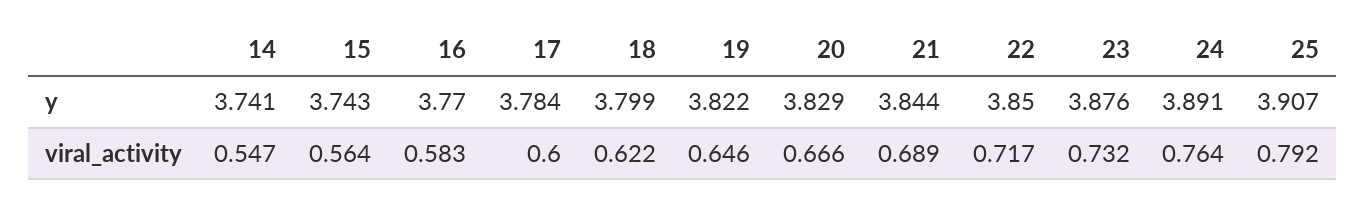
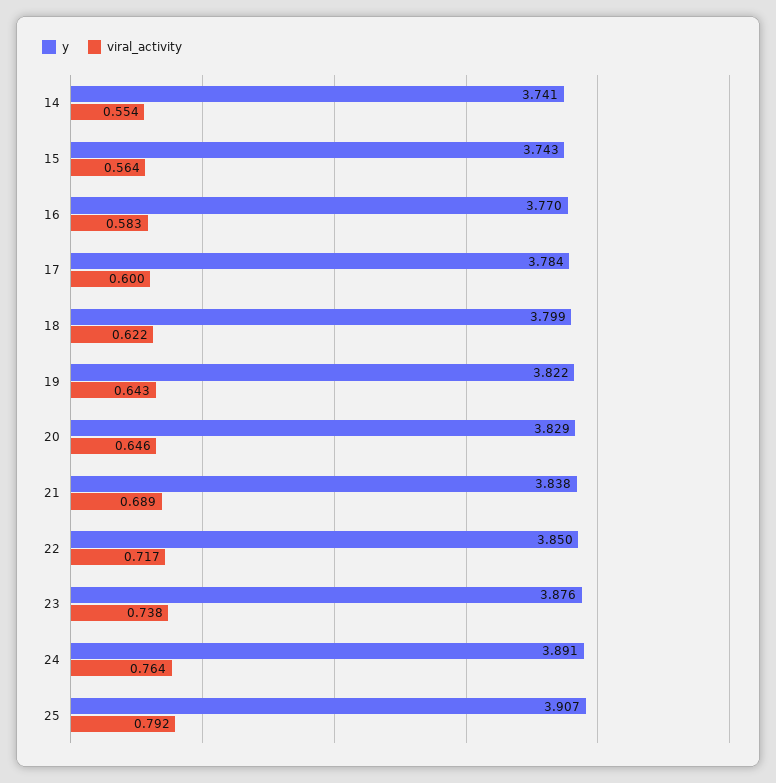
  {
    "y": {
      "14": 3.741,
      "15": 3.743,
      "16": 3.77,
      "17": 3.784,
      "18": 3.799,
      "19": 3.822,
      "20": 3.829,
-     "21": 3.844,
+     "21": 3.838,
      "22": 3.85,
      "23": 3.876,
      "24": 3.891,
      "25": 3.907
    },
    "viral_activity": {
-     "14": 0.547,
+     "14": 0.554,
      "15": 0.564,
      "16": 0.583,
      "17": 0.6,
      "18": 0.622,
-     "19": 0.646,
+     "19": 0.643,
-     "20": 0.666,
+     "20": 0.646,
      "21": 0.689,
      "22": 0.717,
-     "23": 0.732,
+     "23": 0.738,
      "24": 0.764,
      "25": 0.792
    }
  }

